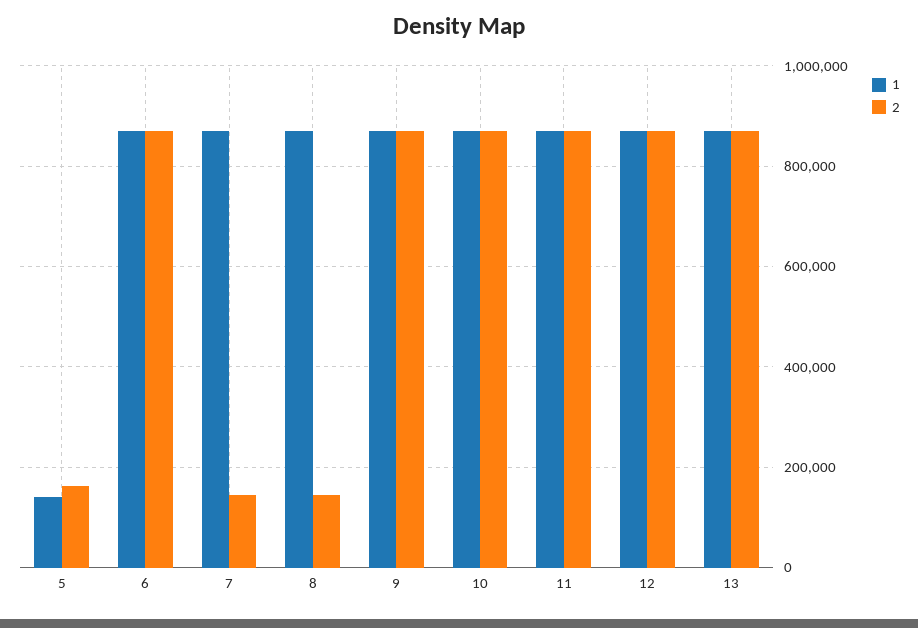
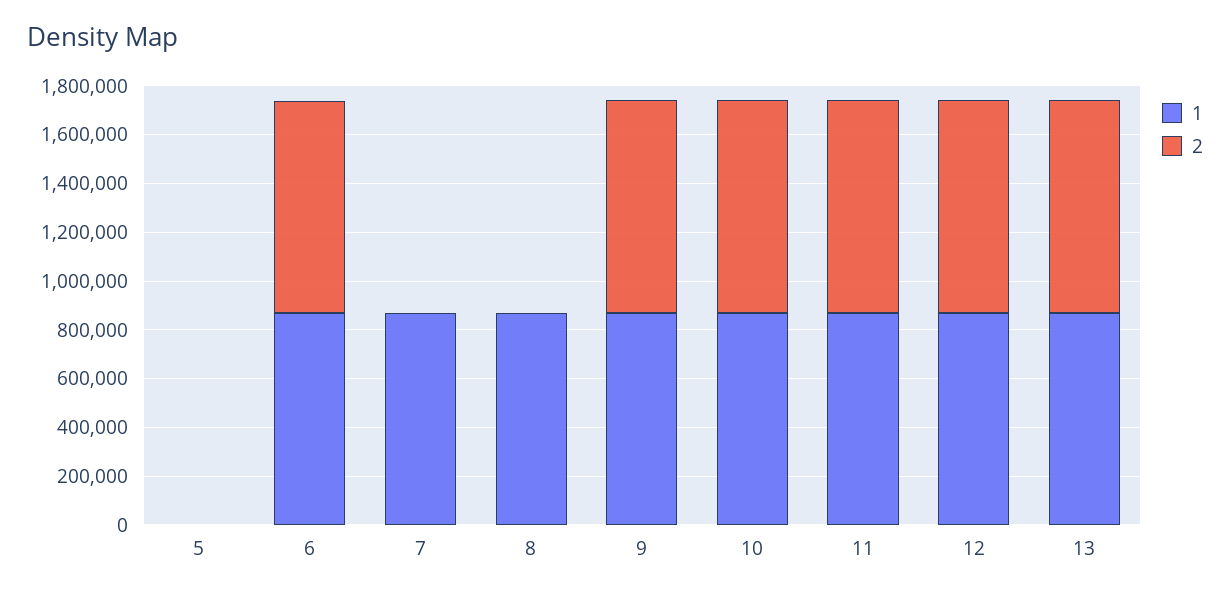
  {
    "1": {
-     "5": 140000,
+     "5": 0,
      "6": 860000,
      "7": 860000,
      "8": 860000,
      "9": 880000,
      "10": 880000,
      "11": 880000,
      "12": 880000,
      "13": 880000
    },
    "2": {
-     "5": 160000,
+     "5": 0,
      "6": 860000,
-     "7": 140000,
+     "7": 0,
-     "8": 140000,
+     "8": 0,
      "9": 880000,
      "10": 880000,
      "11": 880000,
      "12": 880000,
      "13": 880000
    }
  }

